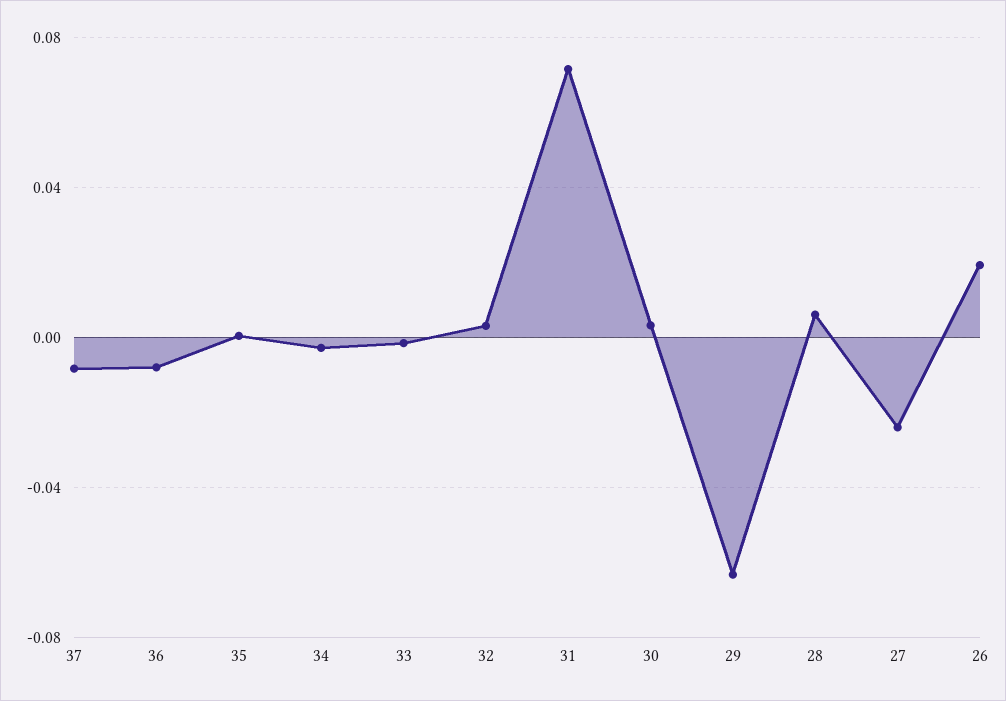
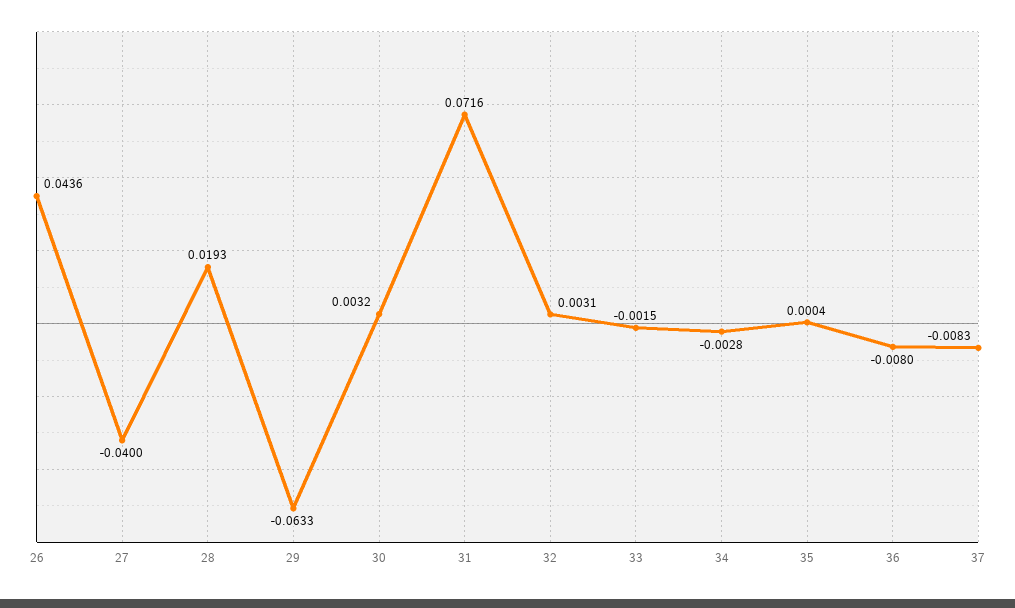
  {
    "37": -0.0083,
    "36": -0.008,
    "35": 0.0004,
    "34": -0.0028,
    "33": -0.0015,
    "32": 0.0031,
    "31": 0.0716,
    "30": 0.0032,
    "29": -0.0633,
-   "28": 0.005,
+   "28": 0.0193,
-   "27": -0.025,
+   "27": -0.04,
-   "26": 0.02
+   "26": 0.0436
  }

